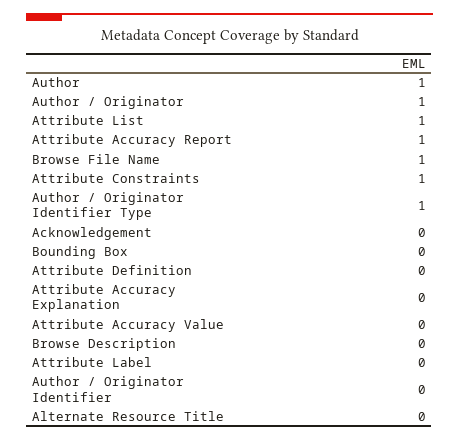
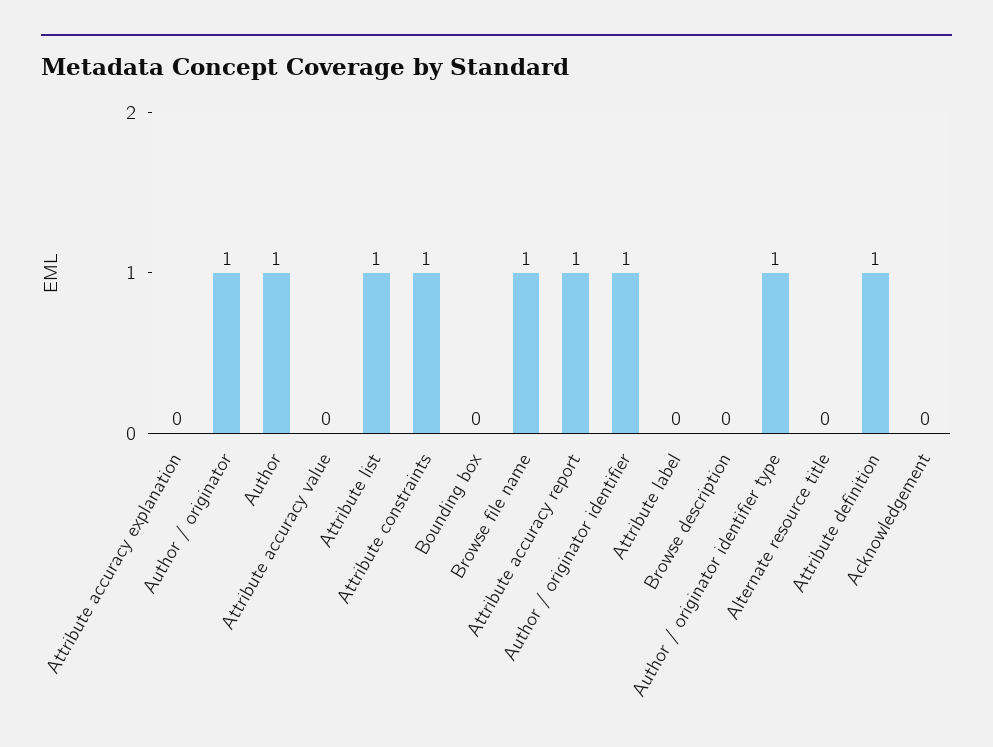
  {
    "Author": 1,
    "Author / Originator": 1,
    "Attribute List": 1,
    "Attribute Accuracy Report": 1,
    "Browse File Name": 1,
    "Attribute Constraints": 1,
    "Author / Originator Identifier Type": 1,
    "Acknowledgement": 0,
    "Bounding Box": 0,
-   "Attribute Definition": 0,
+   "Attribute Definition": 1,
    "Attribute Accuracy Explanation": 0,
    "Attribute Accuracy Value": 0,
    "Browse Description": 0,
    "Attribute Label": 0,
-   "Author / Originator Identifier": 0,
+   "Author / Originator Identifier": 1,
    "Alternate Resource Title": 0
  }

